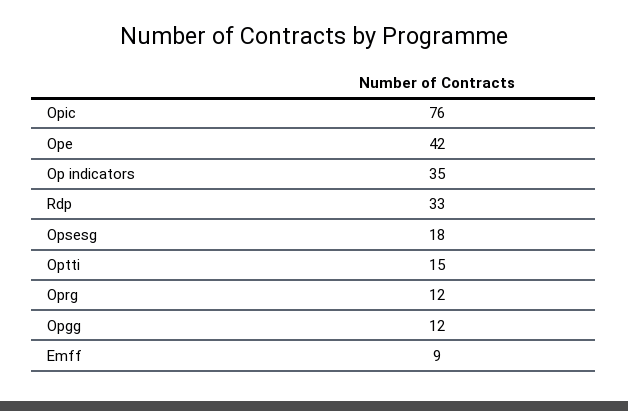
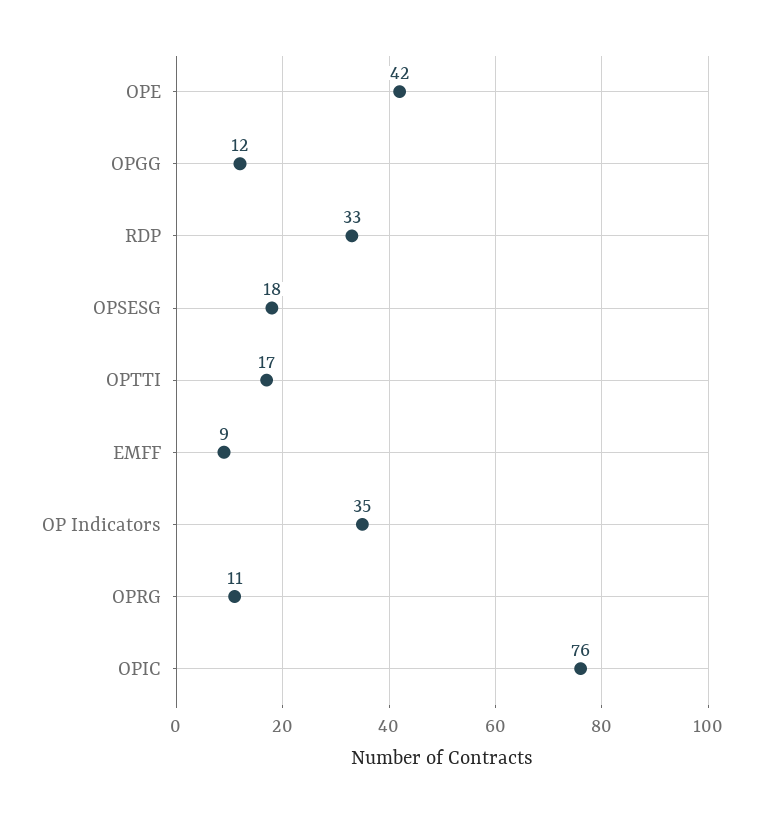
  {
    "Opic": 76,
    "Ope": 42,
    "Op indicators": 35,
    "Rdp": 33,
    "Opsesg": 18,
-   "Optti": 15,
+   "Optti": 17,
-   "Oprg": 12,
+   "Oprg": 11,
    "Opgg": 12,
    "Emff": 9
  }

